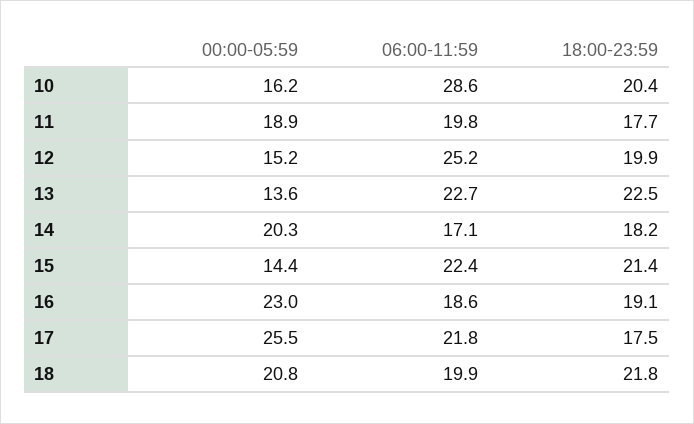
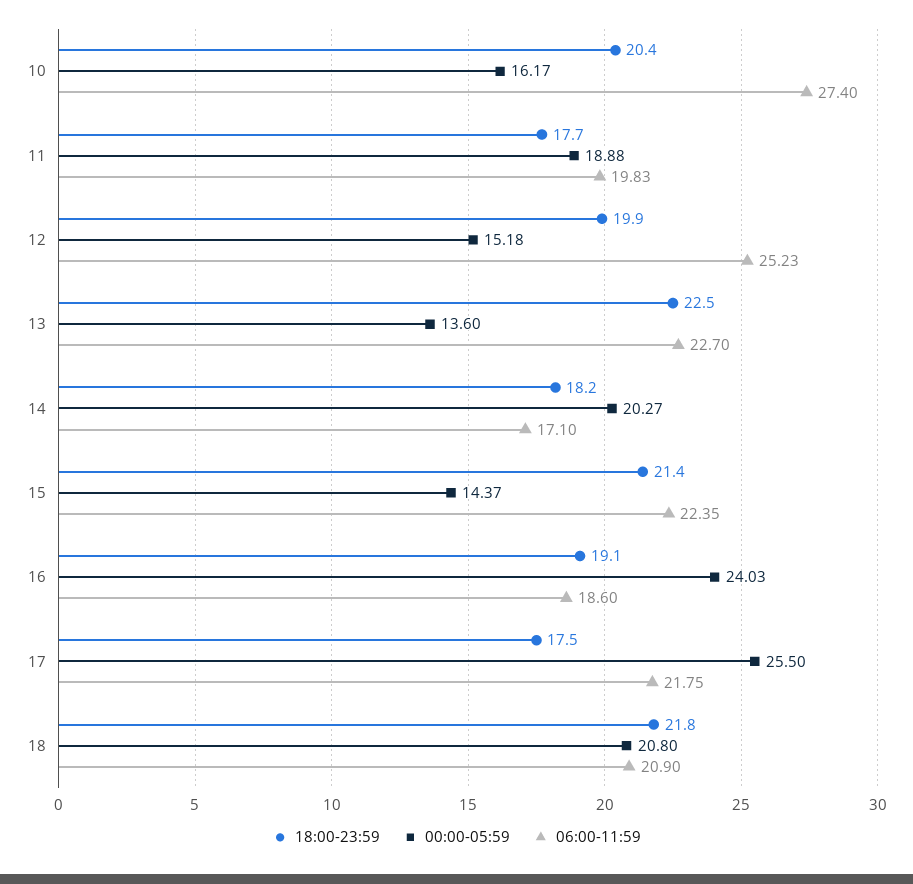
  {
    "00:00-05:59": {
      "10": 16.17,
      "11": 18.88,
      "12": 15.18,
      "13": 13.6,
      "14": 20.27,
      "15": 14.37,
-     "16": 23,
+     "16": 24.03,
      "17": 25.5,
      "18": 20.8
    },
    "06:00-11:59": {
-     "10": 28.6,
+     "10": 27.4,
      "11": 19.83,
      "12": 25.23,
      "13": 22.7,
      "14": 17.1,
      "15": 22.35,
      "16": 18.6,
      "17": 21.75,
-     "18": 19.9
+     "18": 20.9
    },
    "18:00-23:59": {
      "10": 20.4,
      "11": 17.7,
      "12": 19.9,
      "13": 22.5,
      "14": 18.2,
      "15": 21.4,
      "16": 19.1,
      "17": 17.5,
      "18": 21.8
    }
  }

